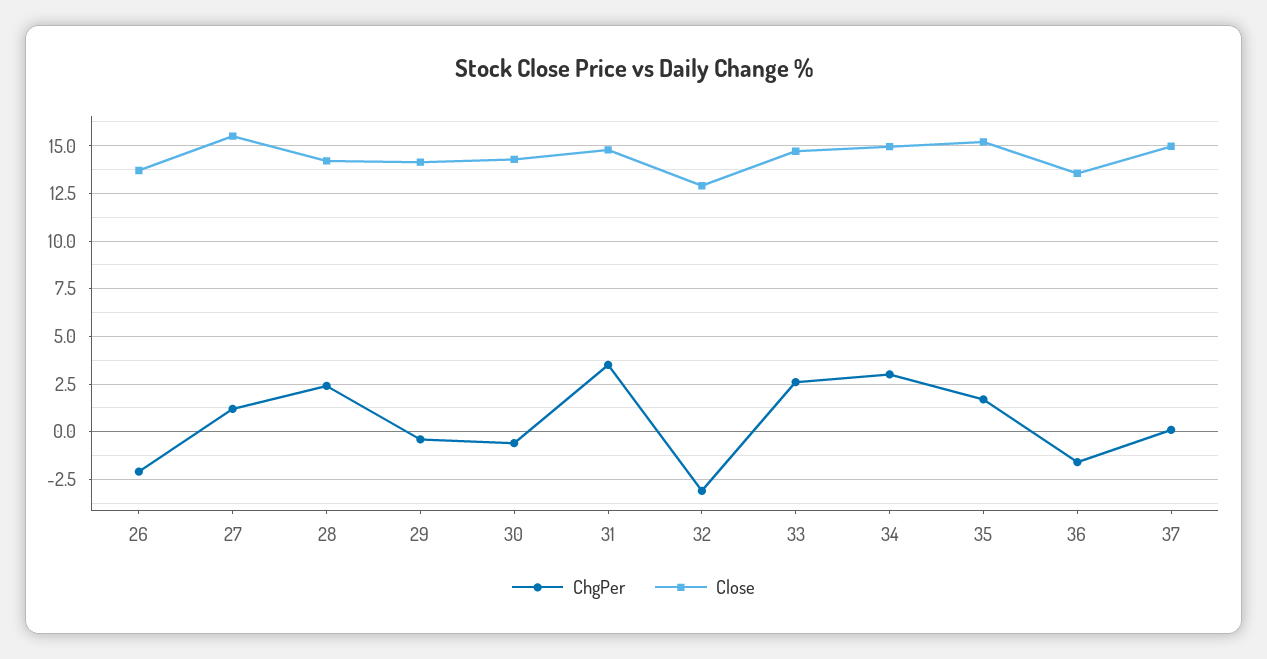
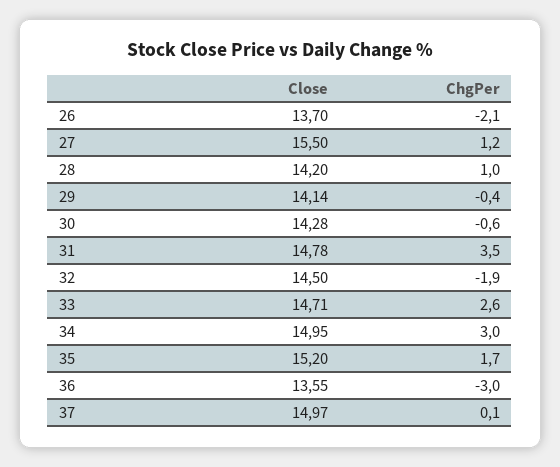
  {
    "ChgPer": {
      "26": -2.1,
      "27": 1.2,
-     "28": 2.5,
+     "28": 1,
      "29": -0.4,
      "30": -0.6,
      "31": 3.5,
-     "32": -3,
+     "32": -1.9,
      "33": 2.6,
      "34": 3,
      "35": 1.7,
-     "36": -1.5,
+     "36": -3,
      "37": 0.1
    },
    "Close": {
      "26": 13.7,
      "27": 15.5,
      "28": 14.2,
      "29": 14.14,
      "30": 14.28,
      "31": 14.78,
-     "32": 13,
+     "32": 14.5,
      "33": 14.71,
      "34": 14.95,
      "35": 15.2,
      "36": 13.55,
      "37": 14.97
    }
  }

